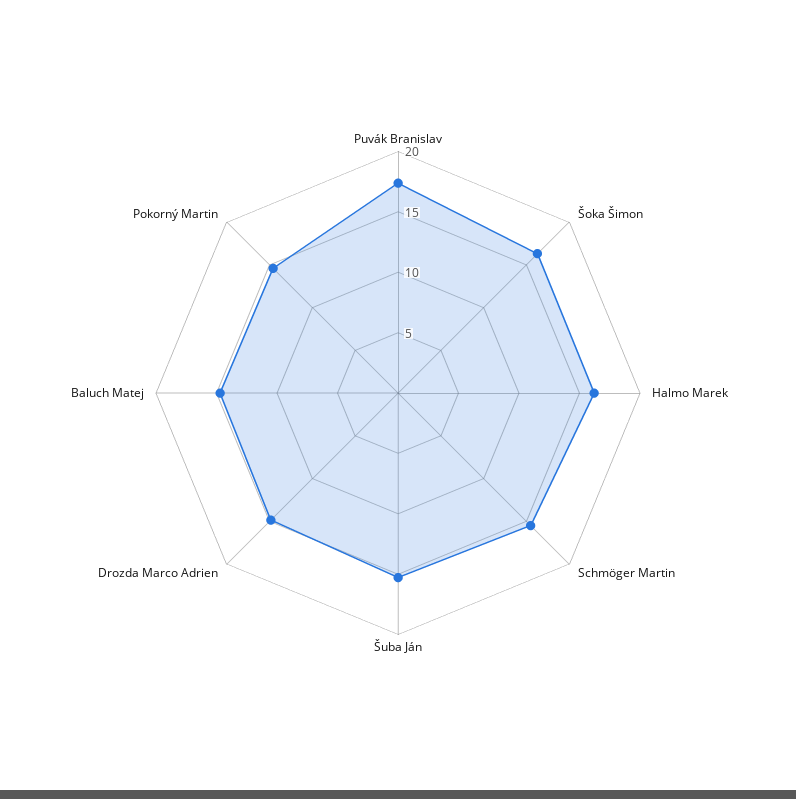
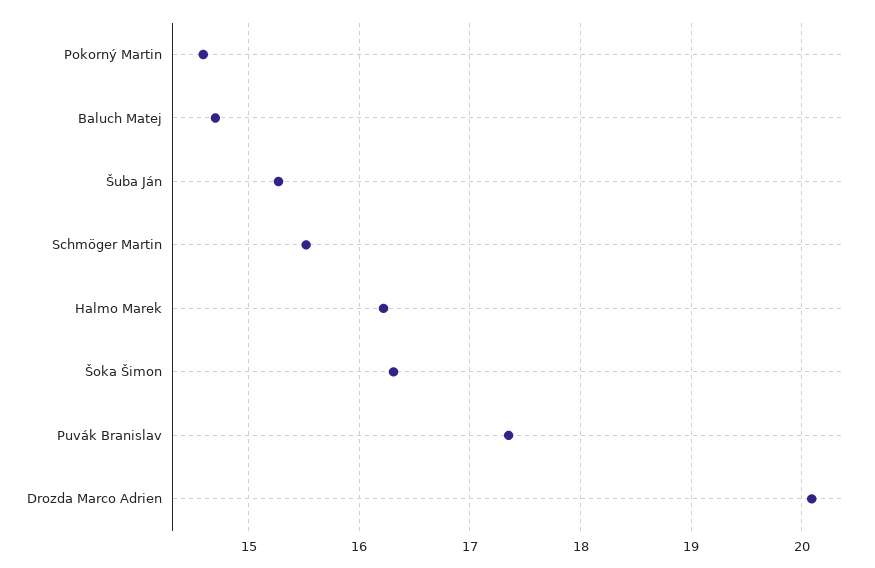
  {
    "Puvák Branislav": 17.4,
    "Šoka Šimon": 16.3,
    "Halmo Marek": 16.2,
    "Schmöger Martin": 15.5,
    "Šuba Ján": 15.3,
-   "Drozda Marco Adrien": 15,
+   "Drozda Marco Adrien": 20.1,
    "Baluch Matej": 14.7,
    "Pokorný Martin": 14.6
  }

